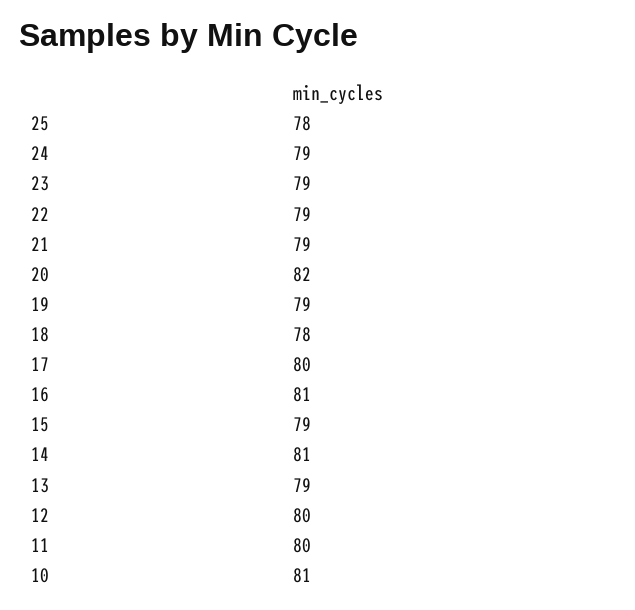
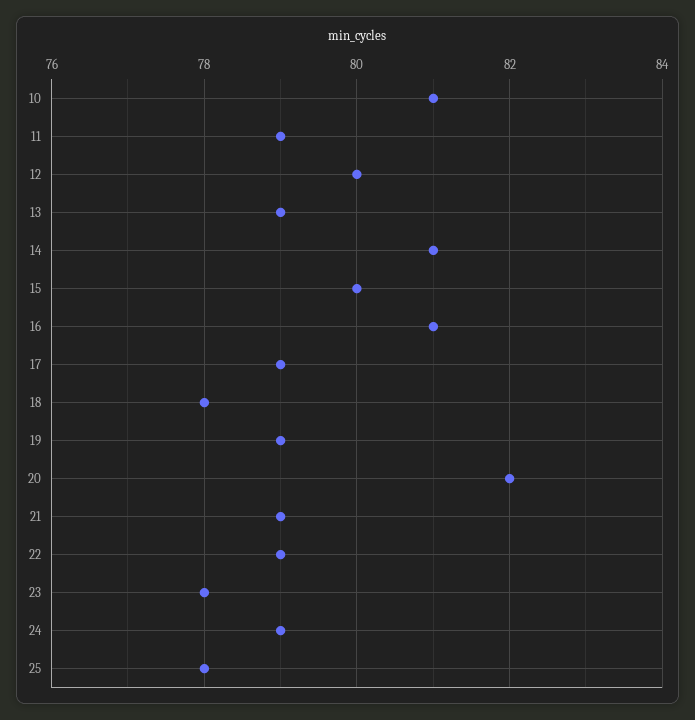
  {
    "25": 78,
    "24": 79,
-   "23": 79,
+   "23": 78,
    "22": 79,
    "21": 79,
    "20": 82,
    "19": 79,
    "18": 78,
-   "17": 80,
+   "17": 79,
    "16": 81,
-   "15": 79,
+   "15": 80,
    "14": 81,
    "13": 79,
    "12": 80,
-   "11": 80,
+   "11": 79,
    "10": 81
  }

